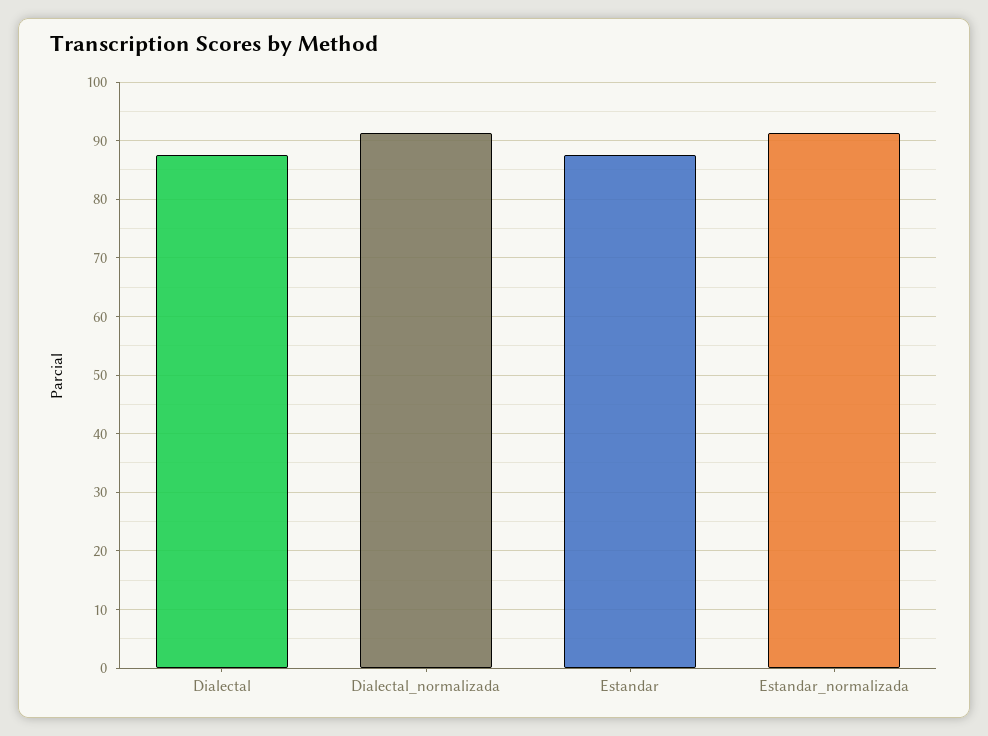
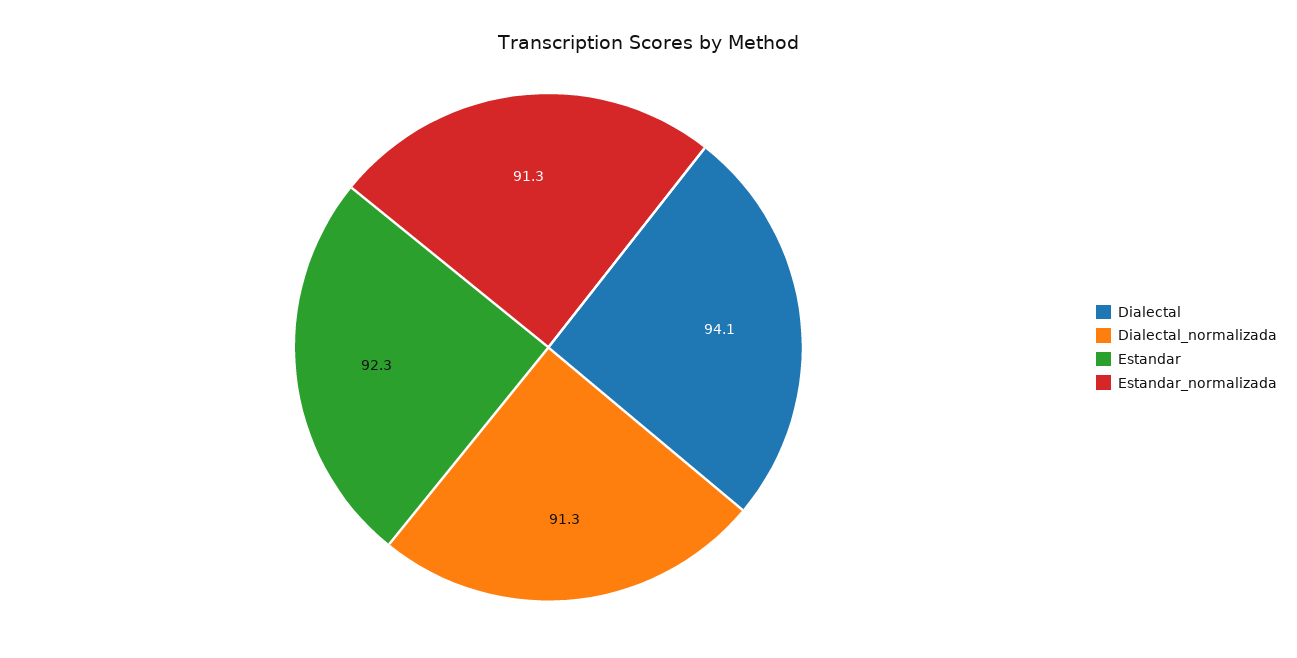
  {
-   "Dialectal": 88,
+   "Dialectal": 94.1,
    "Dialectal_normalizada": 91.3,
-   "Estandar": 88,
+   "Estandar": 92.3,
    "Estandar_normalizada": 91.3
  }

